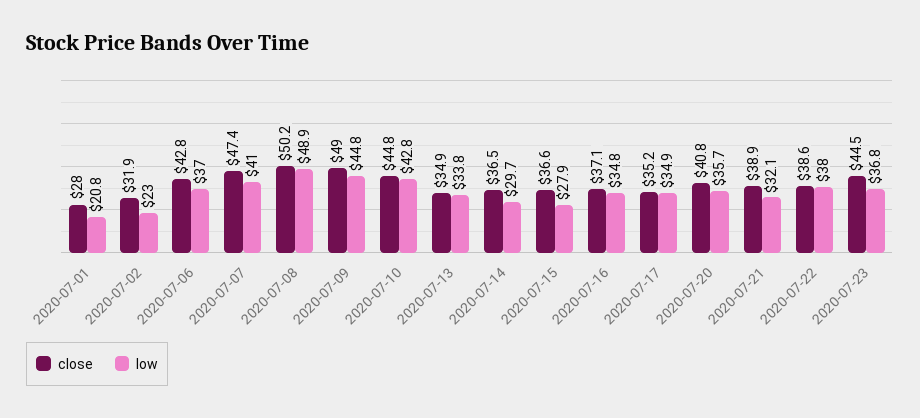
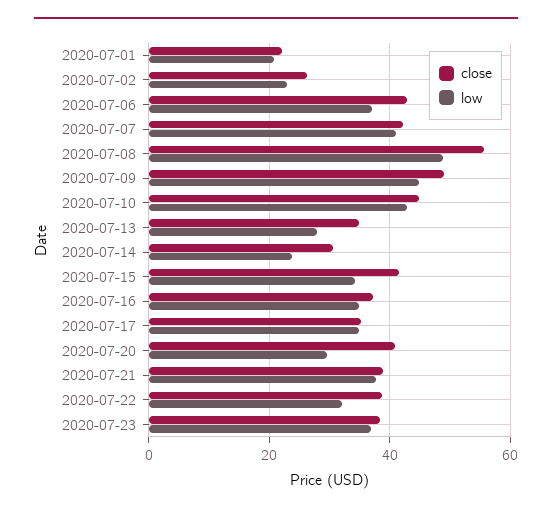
  {
    "close": {
-     "2020-07-01": 28,
+     "2020-07-01": 22,
-     "2020-07-02": 31.9,
+     "2020-07-02": 26,
      "2020-07-06": 42.8,
-     "2020-07-07": 47.4,
+     "2020-07-07": 42,
-     "2020-07-08": 50.2,
+     "2020-07-08": 56,
      "2020-07-09": 49,
      "2020-07-10": 44.8,
      "2020-07-13": 34.9,
-     "2020-07-14": 36.5,
+     "2020-07-14": 30,
-     "2020-07-15": 36.6,
+     "2020-07-15": 42,
      "2020-07-16": 37.1,
      "2020-07-17": 35.2,
      "2020-07-20": 40.8,
      "2020-07-21": 38.9,
      "2020-07-22": 38.6,
-     "2020-07-23": 44.5
+     "2020-07-23": 38
    },
    "low": {
      "2020-07-01": 20.8,
      "2020-07-02": 23,
      "2020-07-06": 37,
      "2020-07-07": 41,
      "2020-07-08": 48.9,
      "2020-07-09": 44.8,
      "2020-07-10": 42.8,
-     "2020-07-13": 33.8,
+     "2020-07-13": 28,
-     "2020-07-14": 29.7,
+     "2020-07-14": 24,
-     "2020-07-15": 27.9,
+     "2020-07-15": 34,
      "2020-07-16": 34.8,
      "2020-07-17": 34.9,
-     "2020-07-20": 35.7,
+     "2020-07-20": 30,
-     "2020-07-21": 32.1,
+     "2020-07-21": 38,
-     "2020-07-22": 38,
+     "2020-07-22": 32,
      "2020-07-23": 36.8
    }
  }

